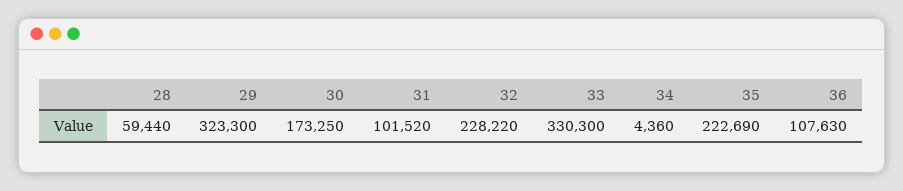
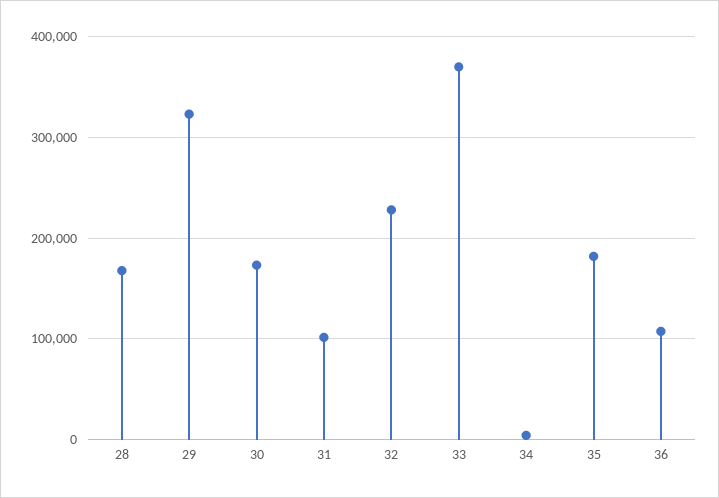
  {
-   "28": 59440,
+   "28": 170000,
    "29": 323300,
    "30": 173250,
    "31": 101520,
    "32": 228220,
-   "33": 330300,
+   "33": 370000,
    "34": 4360,
-   "35": 222690,
+   "35": 180000,
    "36": 107630
  }

